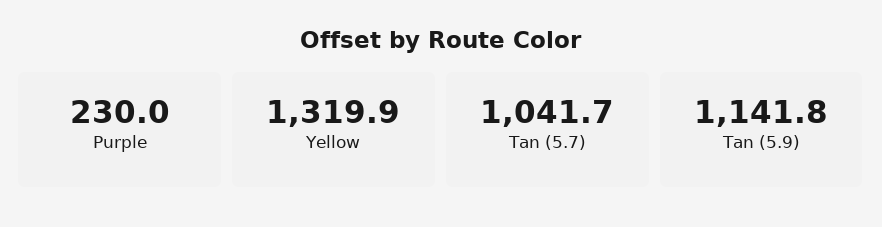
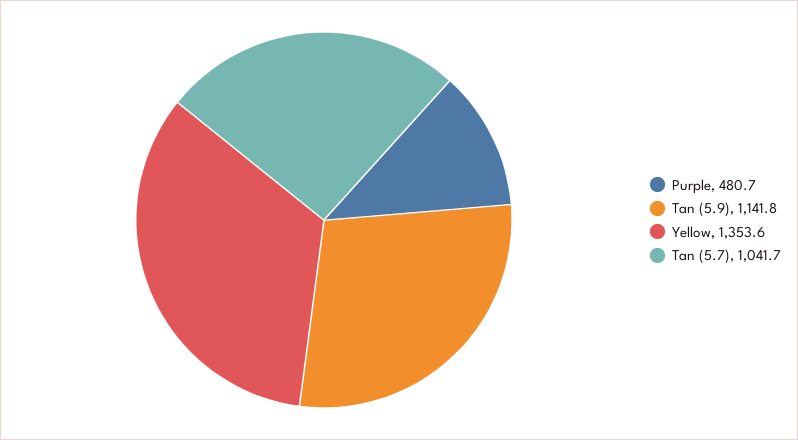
  {
-   "Purple": 230,
+   "Purple": 480.7,
-   "Yellow": 1319.9,
+   "Yellow": 1353.6,
    "Tan (5.7)": 1041.7,
    "Tan (5.9)": 1141.8
  }

